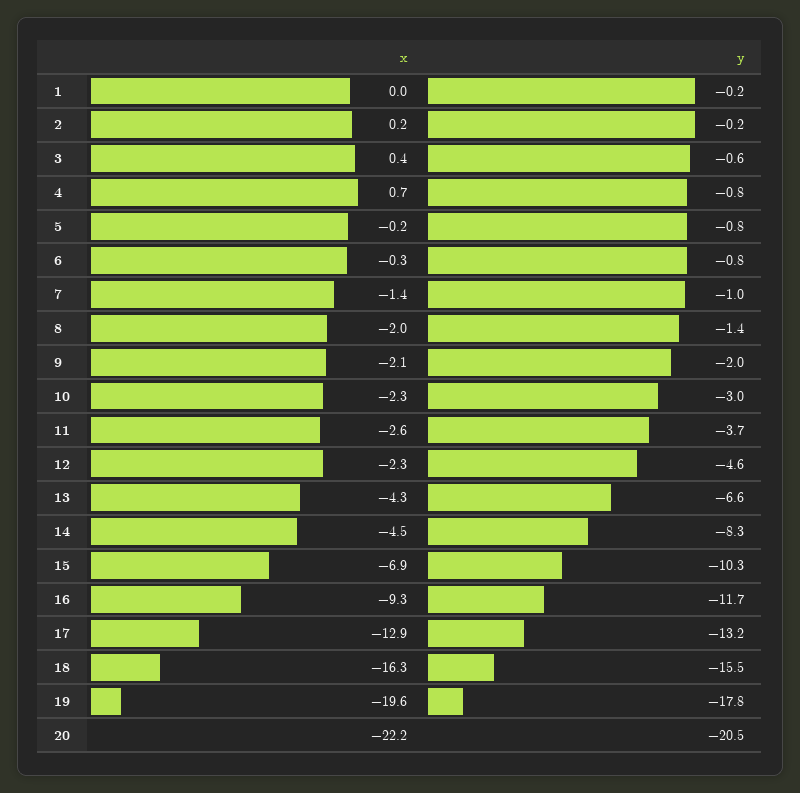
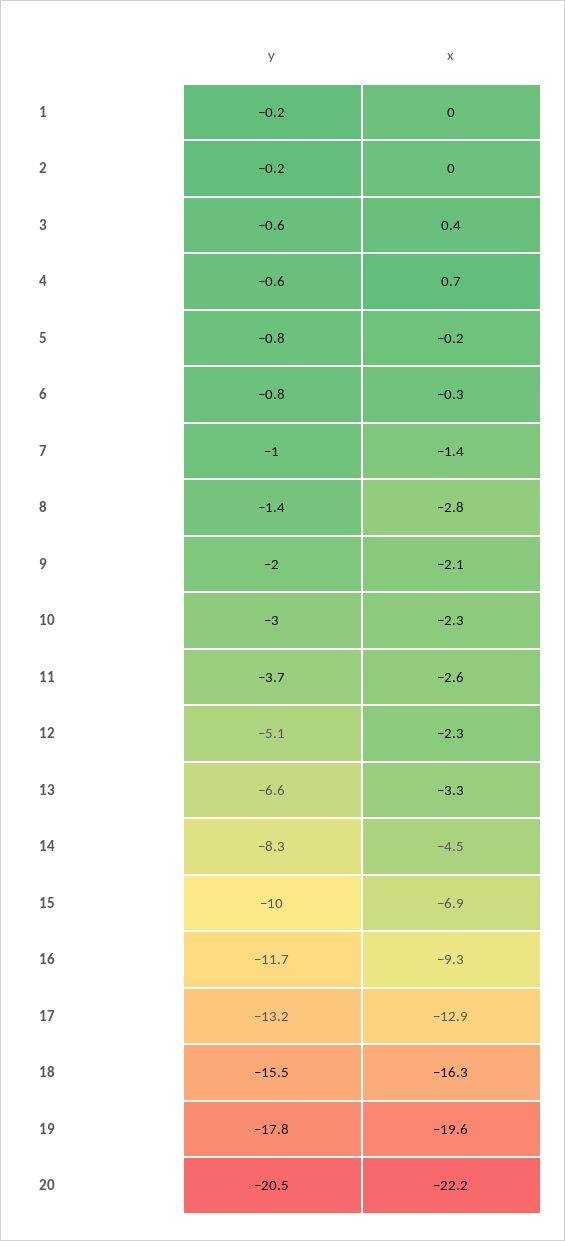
  {
    "x": {
      "1": 0,
-     "2": 0.2,
+     "2": 0,
      "3": 0.4,
      "4": 0.7,
      "5": -0.2,
      "6": -0.3,
      "7": -1.4,
-     "8": -2,
+     "8": -2.8,
      "9": -2.1,
      "10": -2.3,
      "11": -2.6,
      "12": -2.3,
-     "13": -4.3,
+     "13": -3.3,
      "14": -4.5,
      "15": -6.9,
      "16": -9.3,
      "17": -12.9,
      "18": -16.3,
      "19": -19.6,
      "20": -22.2
    },
    "y": {
      "1": -0.2,
      "2": -0.2,
      "3": -0.6,
-     "4": -0.8,
+     "4": -0.6,
      "5": -0.8,
      "6": -0.8,
      "7": -1,
      "8": -1.4,
      "9": -2,
      "10": -3,
      "11": -3.7,
-     "12": -4.6,
+     "12": -5.1,
      "13": -6.6,
      "14": -8.3,
-     "15": -10.3,
+     "15": -10,
      "16": -11.7,
      "17": -13.2,
      "18": -15.5,
      "19": -17.8,
      "20": -20.5
    }
  }

